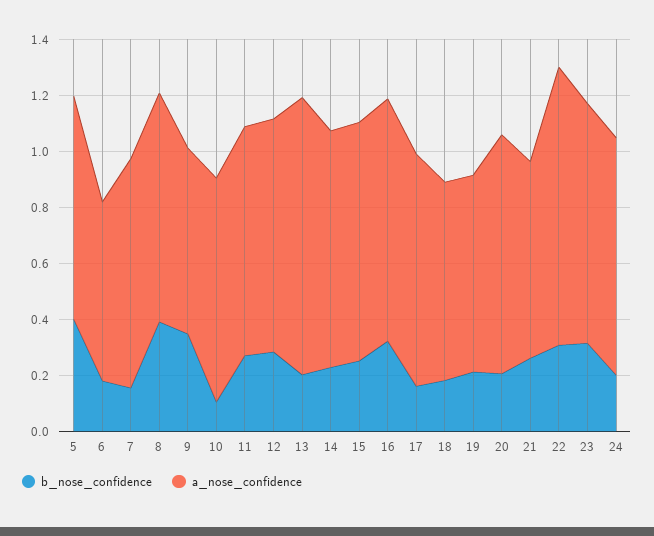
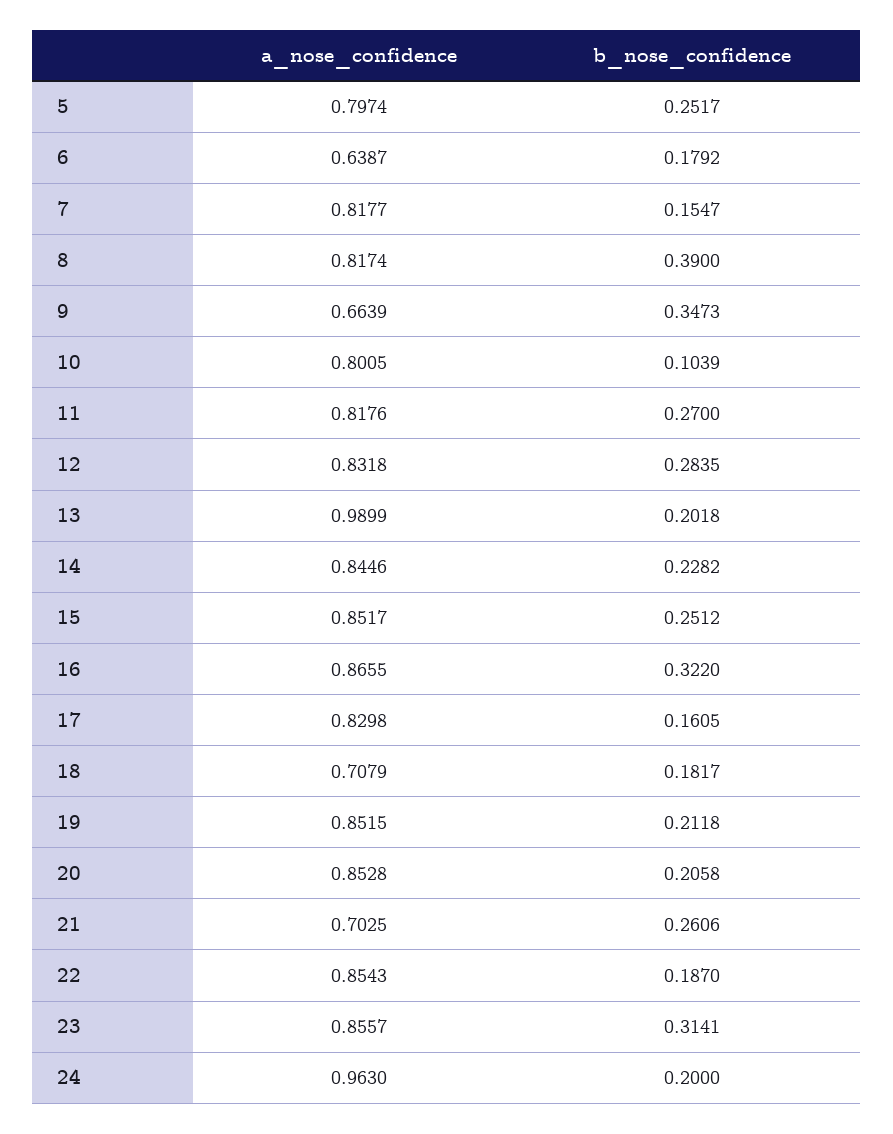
  {
    "b_nose_confidence": {
-     "5": 0.4,
+     "5": 0.2517,
      "6": 0.1792,
      "7": 0.1547,
      "8": 0.39,
      "9": 0.3473,
      "10": 0.1039,
      "11": 0.27,
      "12": 0.2835,
      "13": 0.2018,
      "14": 0.2282,
      "15": 0.2512,
      "16": 0.322,
      "17": 0.1605,
      "18": 0.1817,
      "19": 0.2118,
      "20": 0.2058,
      "21": 0.2606,
-     "22": 0.3,
+     "22": 0.187,
      "23": 0.3141,
      "24": 0.2
    },
    "a_nose_confidence": {
      "5": 0.7974,
      "6": 0.6387,
      "7": 0.8177,
      "8": 0.8174,
      "9": 0.6639,
      "10": 0.8005,
      "11": 0.8176,
      "12": 0.8318,
      "13": 0.9899,
      "14": 0.8446,
      "15": 0.8517,
      "16": 0.8655,
      "17": 0.8298,
      "18": 0.7079,
-     "19": 0.7,
+     "19": 0.8515,
      "20": 0.8528,
      "21": 0.7025,
-     "22": 1,
+     "22": 0.8543,
      "23": 0.8557,
-     "24": 0.85
+     "24": 0.963
    }
  }

